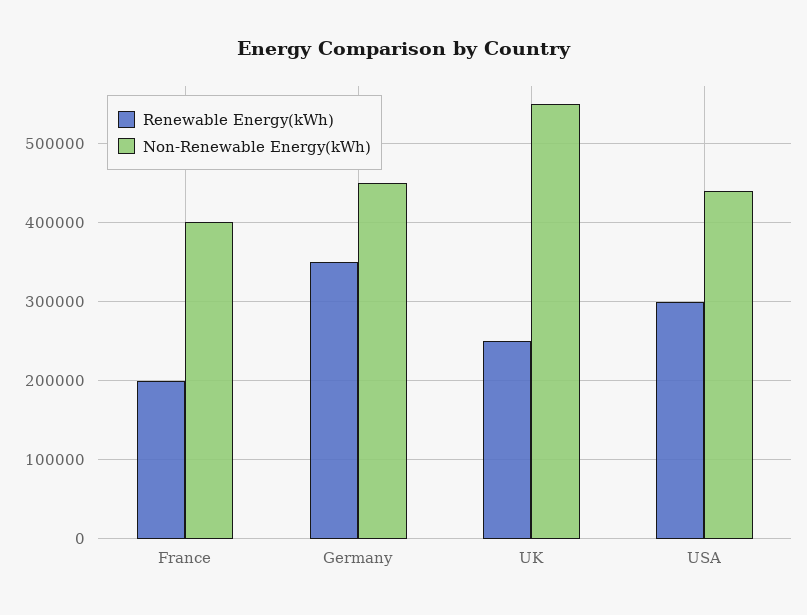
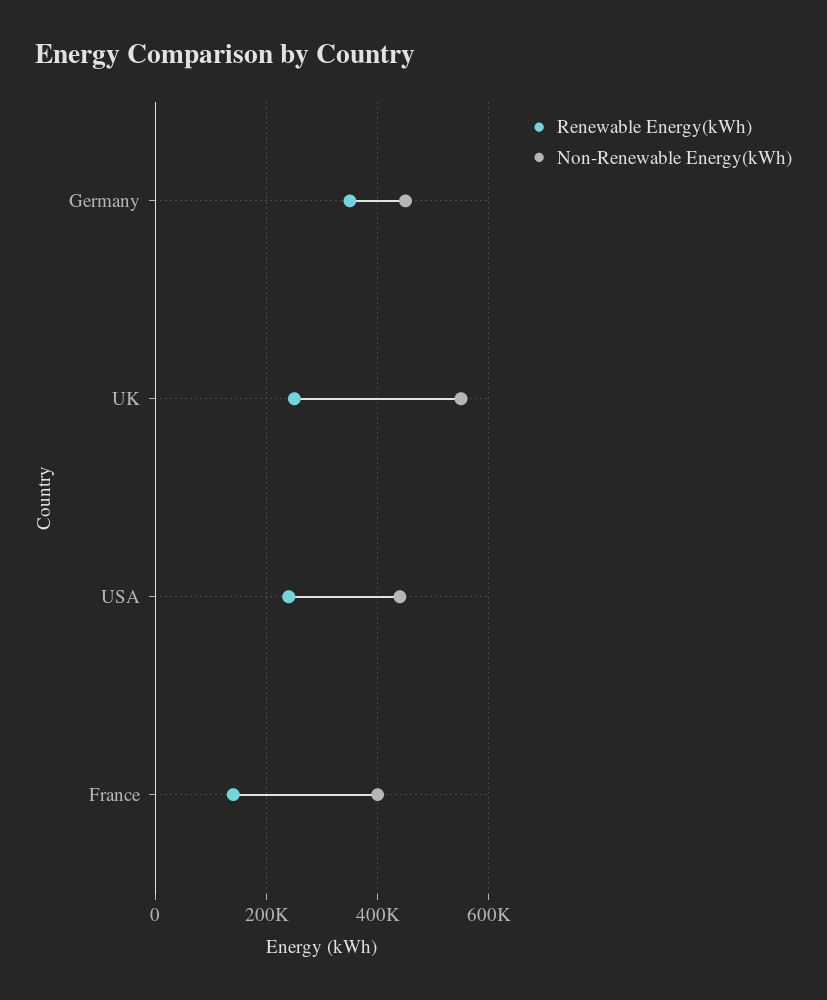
  {
    "Renewable Energy(kWh)": {
-     "France": 200000,
+     "France": 140000,
      "Germany": 350000,
      "UK": 250000,
-     "USA": 300000
+     "USA": 240000
    },
    "Non-Renewable Energy(kWh)": {
      "France": 400000,
      "Germany": 450000,
      "UK": 550000,
      "USA": 440000
    }
  }

